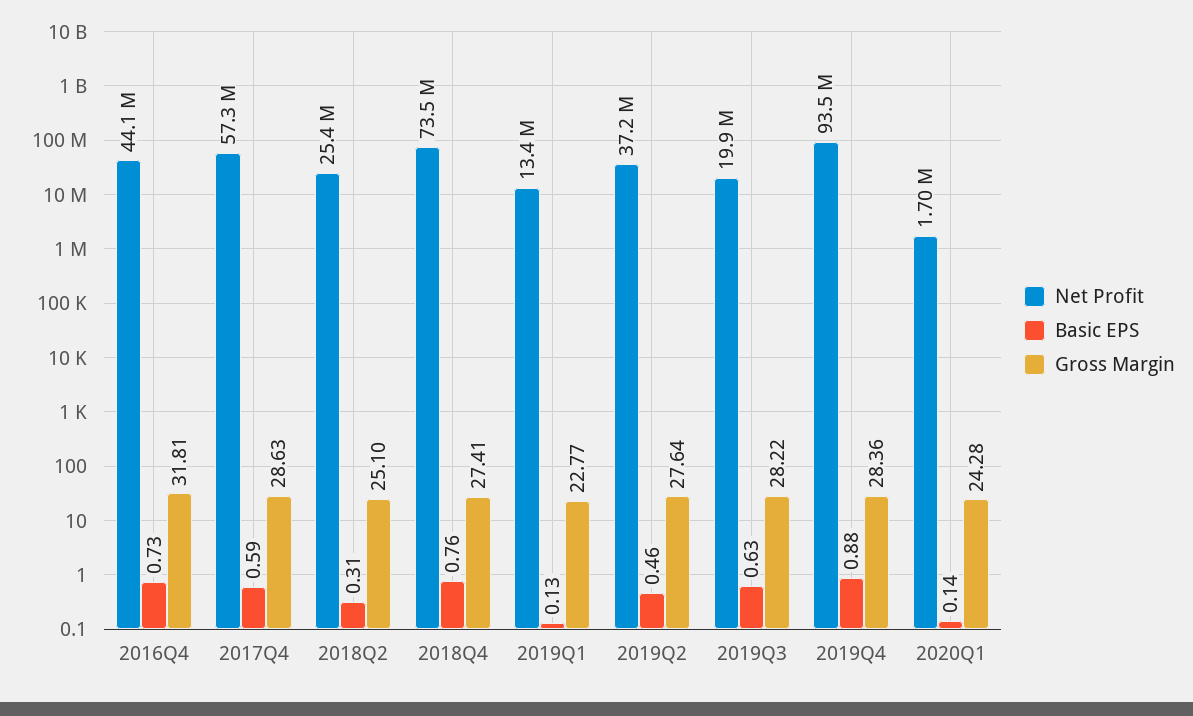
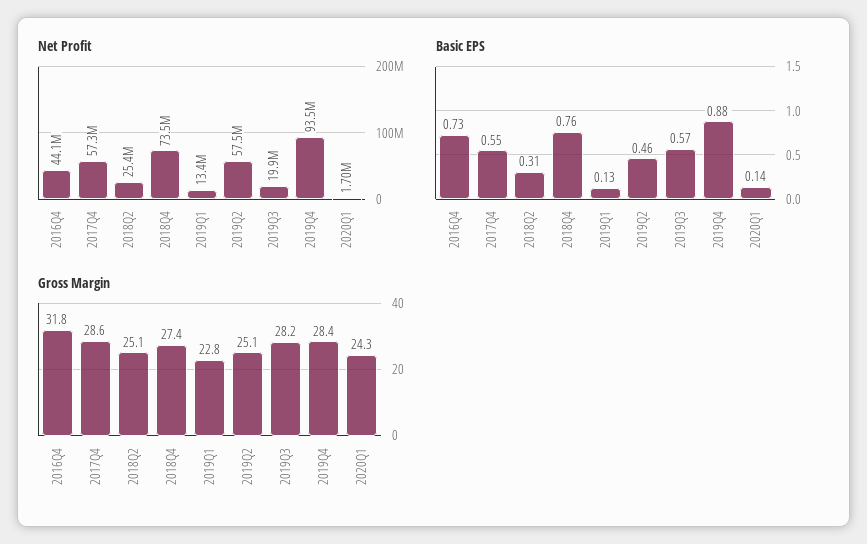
  {
    "Net Profit": {
      "2016Q4": 44100000,
      "2017Q4": 57300000,
      "2018Q2": 25400000,
      "2018Q4": 73500000,
      "2019Q1": 13400000,
-     "2019Q2": 37200000,
+     "2019Q2": 57500000,
      "2019Q3": 19900000,
      "2019Q4": 93500000,
      "2020Q1": 1700000
    },
    "Basic EPS": {
      "2016Q4": 0.73,
-     "2017Q4": 0.59,
+     "2017Q4": 0.55,
      "2018Q2": 0.31,
      "2018Q4": 0.76,
      "2019Q1": 0.13,
      "2019Q2": 0.46,
-     "2019Q3": 0.63,
+     "2019Q3": 0.57,
      "2019Q4": 0.88,
      "2020Q1": 0.14
    },
    "Gross Margin": {
      "2016Q4": 31.81,
      "2017Q4": 28.63,
      "2018Q2": 25.1,
      "2018Q4": 27.41,
      "2019Q1": 22.77,
-     "2019Q2": 27.64,
+     "2019Q2": 25.1,
      "2019Q3": 28.22,
      "2019Q4": 28.36,
      "2020Q1": 24.28
    }
  }

